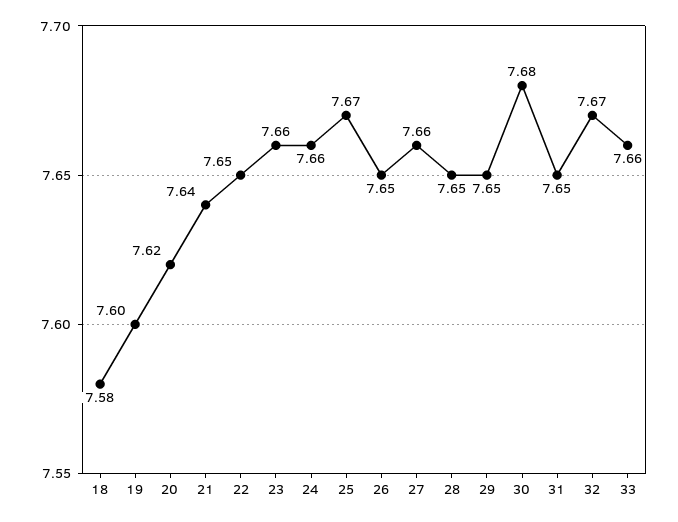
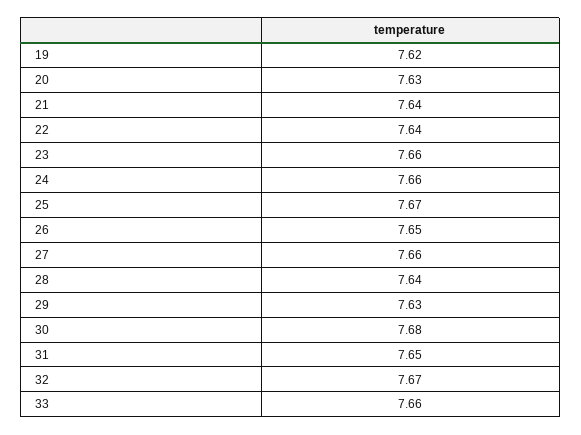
  {
-   "18": 7.58,
-   "19": 7.6,
+   "19": 7.62,
-   "20": 7.62,
+   "20": 7.63,
    "21": 7.64,
-   "22": 7.65,
+   "22": 7.64,
    "23": 7.66,
    "24": 7.66,
    "25": 7.67,
    "26": 7.65,
    "27": 7.66,
-   "28": 7.65,
+   "28": 7.64,
-   "29": 7.65,
+   "29": 7.63,
    "30": 7.68,
    "31": 7.65,
    "32": 7.67,
    "33": 7.66
  }

